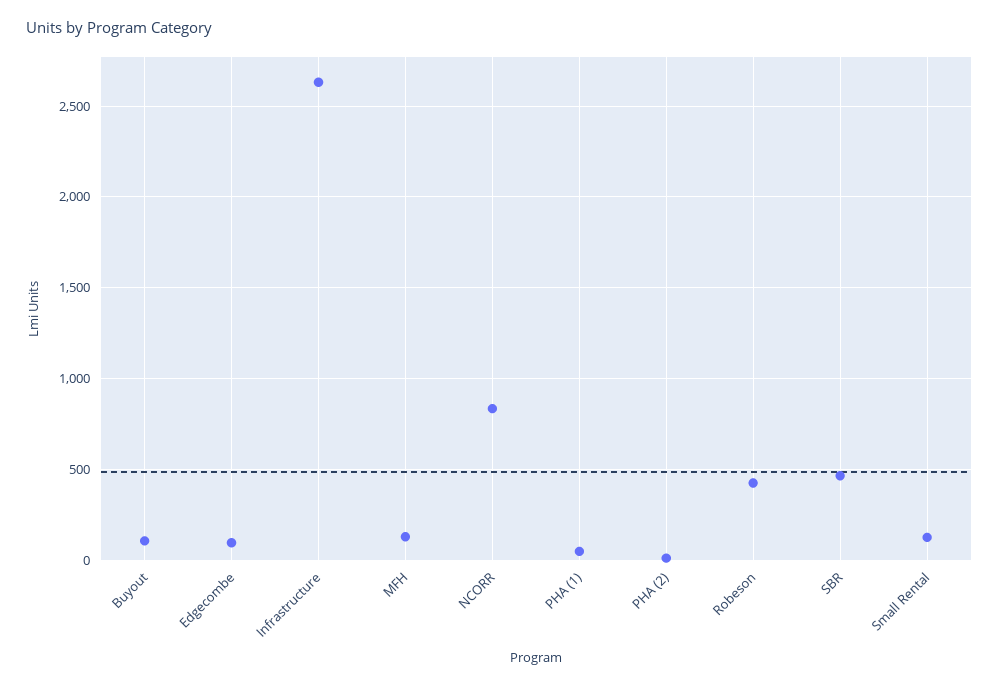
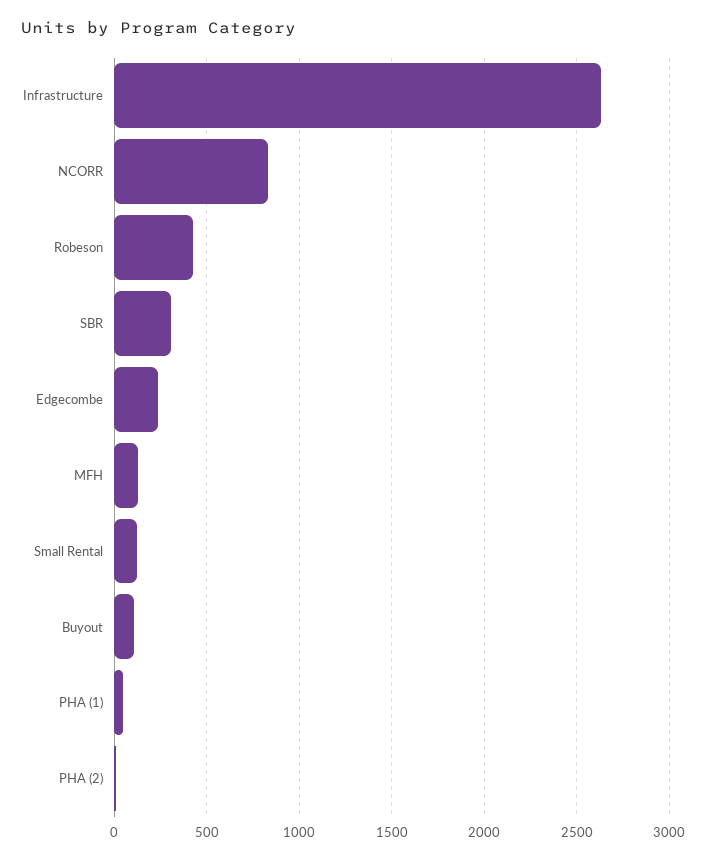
  {
    "Buyout": 100,
-   "Edgecombe": 100,
+   "Edgecombe": 250,
    "Infrastructure": 2650,
    "MFH": 150,
    "NCORR": 850,
    "PHA (1)": 50,
    "PHA (2)": 0,
    "Robeson": 400,
-   "SBR": 450,
+   "SBR": 300,
    "Small Rental": 150
  }

